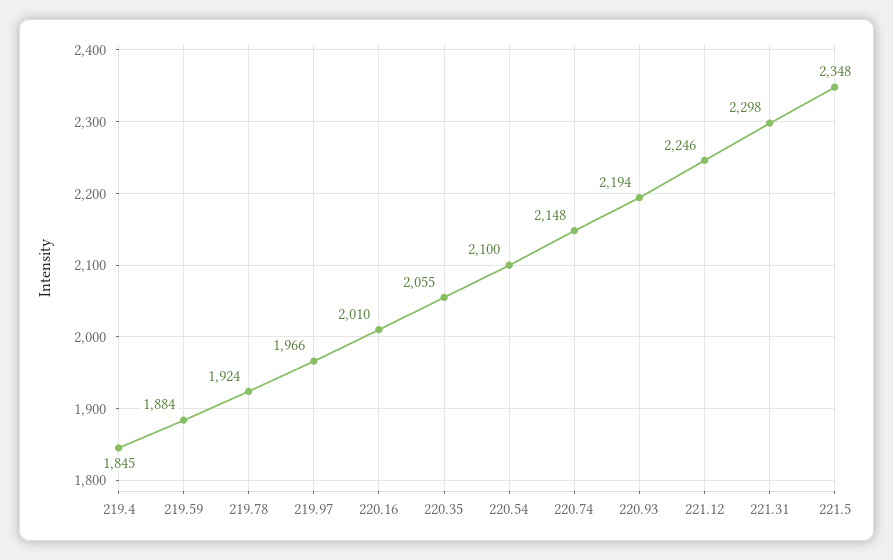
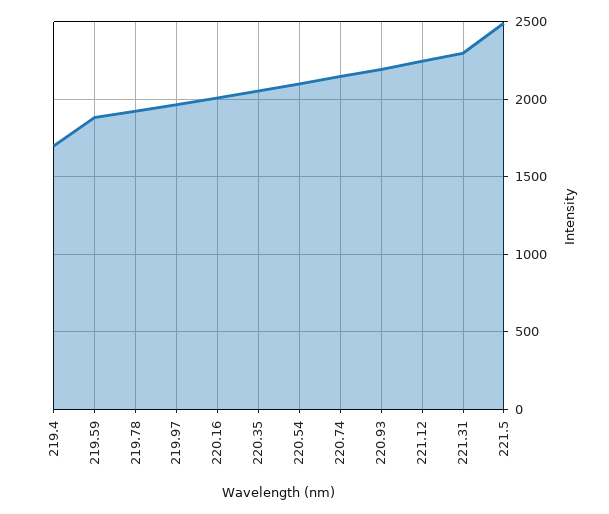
  {
-   "219.4": 1845,
+   "219.4": 1700,
    "219.59": 1884,
    "219.78": 1924,
    "219.97": 1966,
    "220.16": 2010,
    "220.35": 2055,
    "220.54": 2100,
    "220.74": 2148,
    "220.93": 2194,
    "221.12": 2246,
    "221.31": 2298,
-   "221.5": 2348
+   "221.5": 2500
  }

